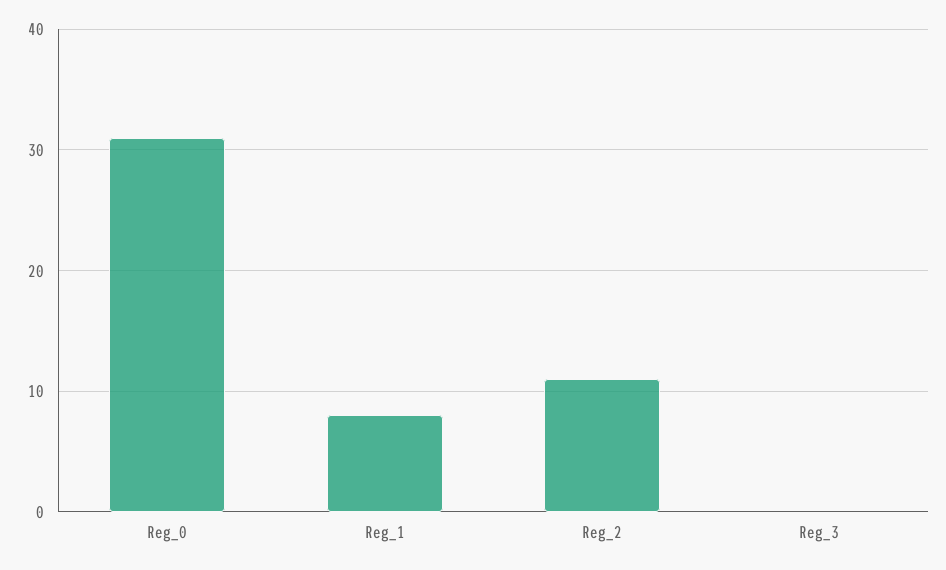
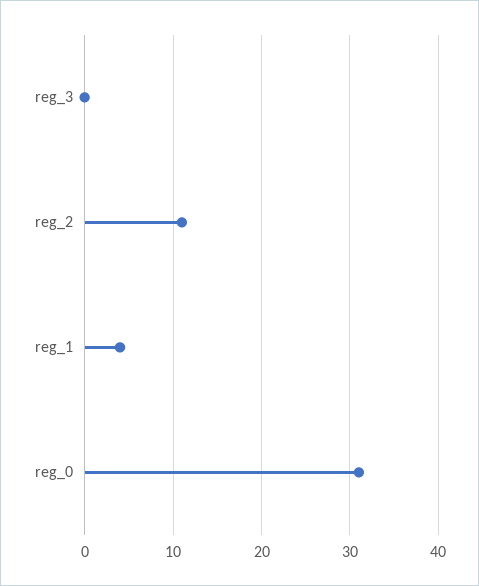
  {
    "Reg_0": 31,
-   "Reg_1": 8,
+   "Reg_1": 4,
    "Reg_2": 11,
    "Reg_3": 0
  }

